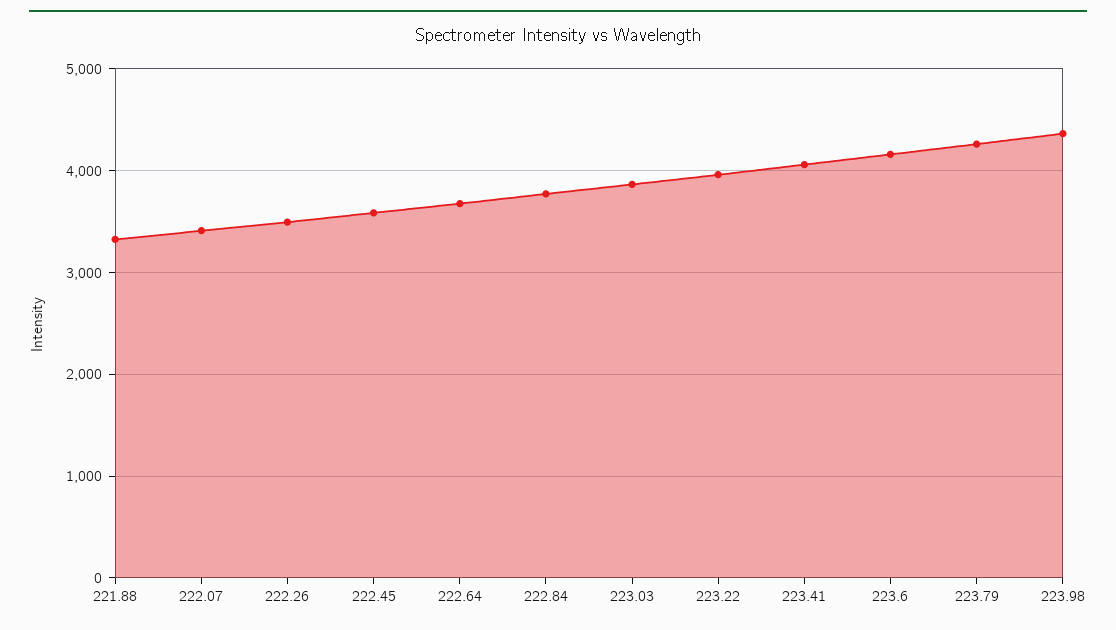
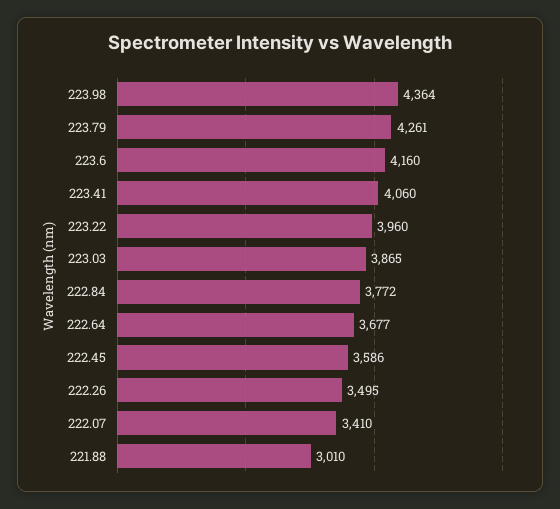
  {
-   "221.88": 3300,
+   "221.88": 3010,
    "222.07": 3410,
    "222.26": 3495,
    "222.45": 3586,
    "222.64": 3677,
    "222.84": 3772,
    "223.03": 3865,
    "223.22": 3960,
    "223.41": 4060,
    "223.6": 4160,
    "223.79": 4261,
    "223.98": 4364
  }

